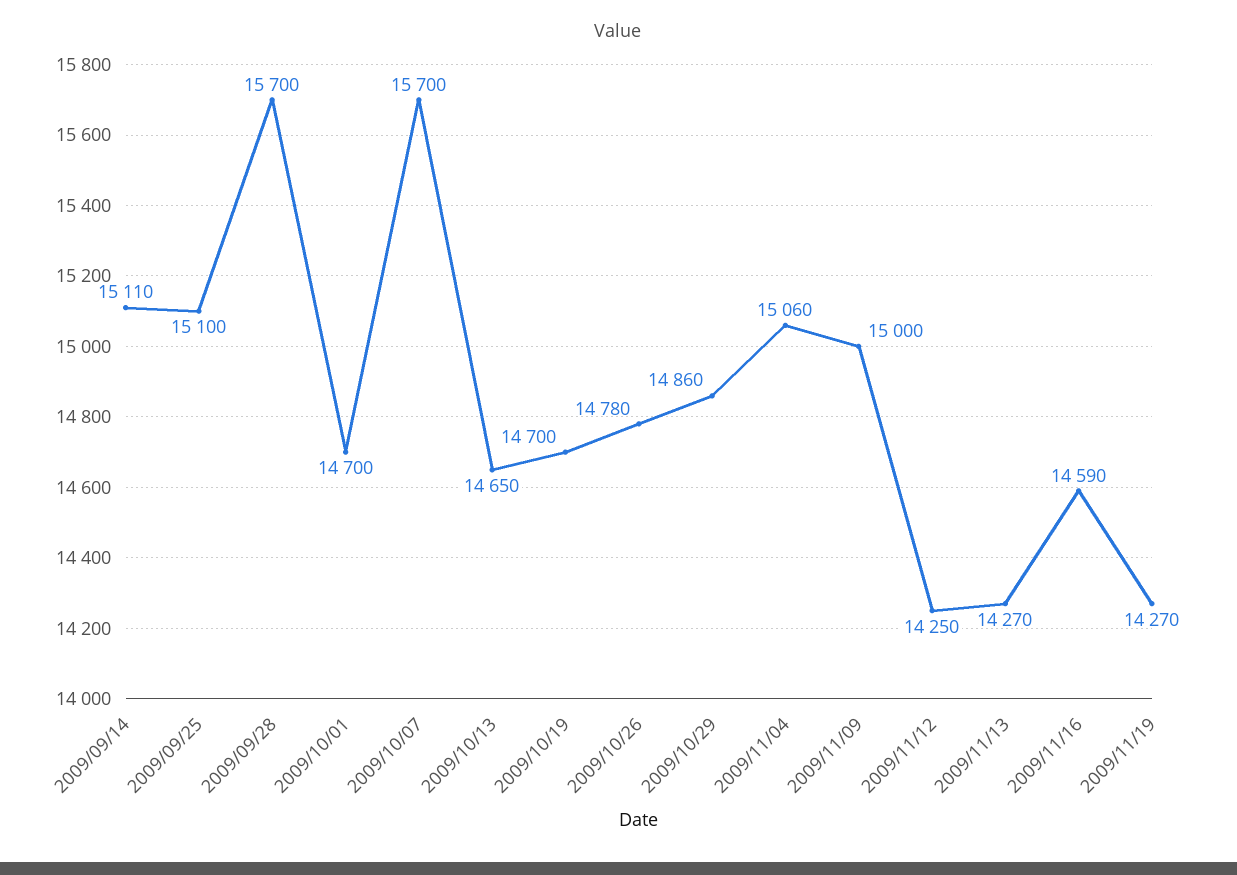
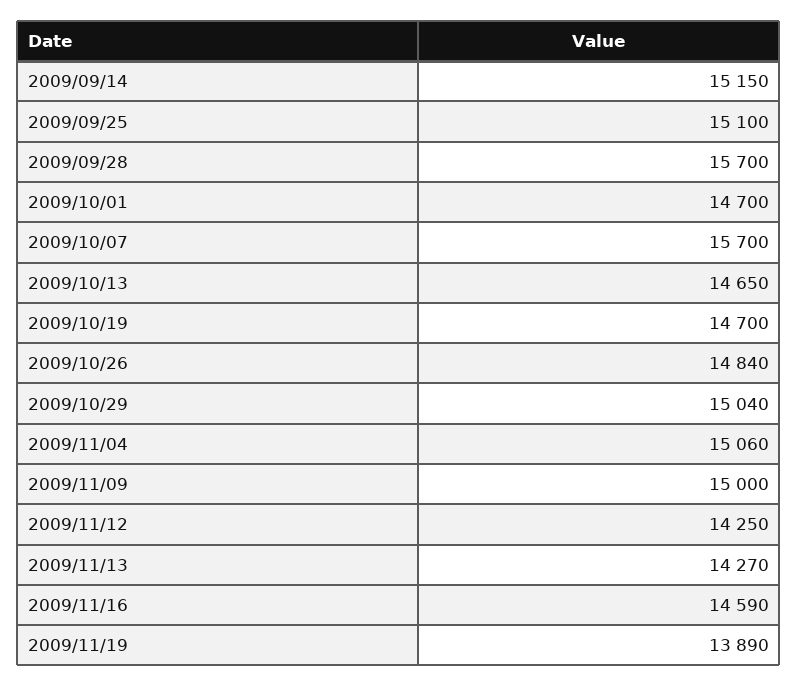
  {
-   "2009/09/14": 15110,
+   "2009/09/14": 15150,
    "2009/09/25": 15100,
    "2009/09/28": 15700,
    "2009/10/01": 14700,
    "2009/10/07": 15700,
    "2009/10/13": 14650,
    "2009/10/19": 14700,
-   "2009/10/26": 14780,
+   "2009/10/26": 14840,
-   "2009/10/29": 14860,
+   "2009/10/29": 15040,
    "2009/11/04": 15060,
    "2009/11/09": 15000,
    "2009/11/12": 14250,
    "2009/11/13": 14270,
    "2009/11/16": 14590,
-   "2009/11/19": 14270
+   "2009/11/19": 13890
  }

